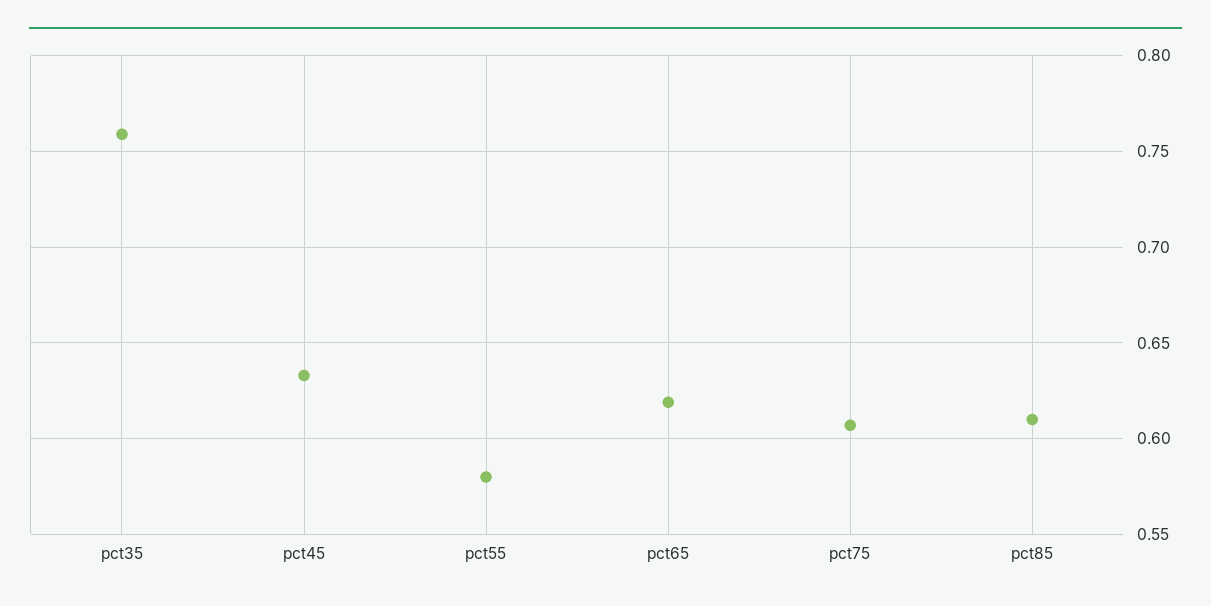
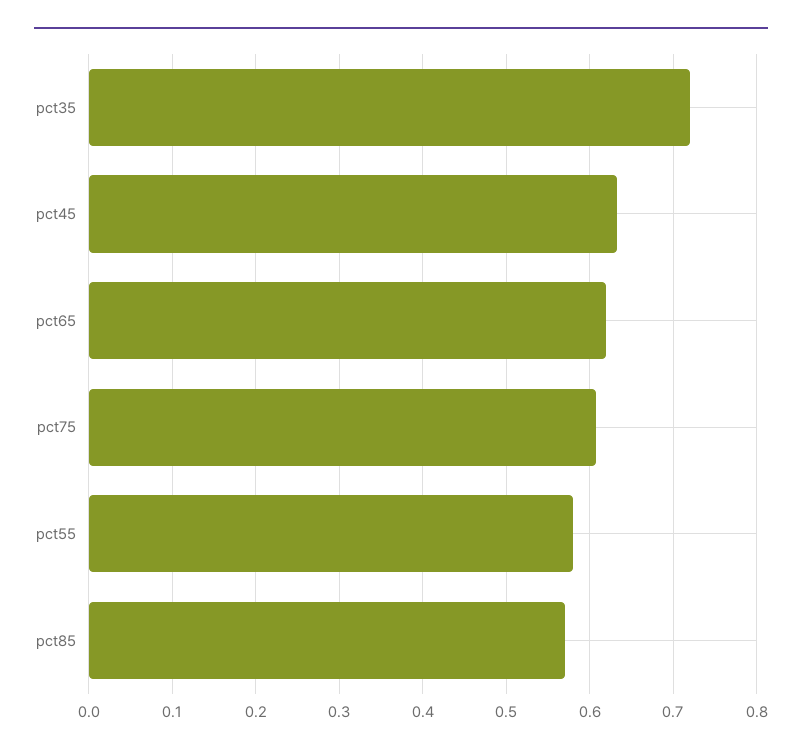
  {
-   "pct35": 0.76,
+   "pct35": 0.72,
    "pct45": 0.635,
    "pct55": 0.58,
    "pct65": 0.62,
    "pct75": 0.605,
-   "pct85": 0.61
+   "pct85": 0.57
  }

